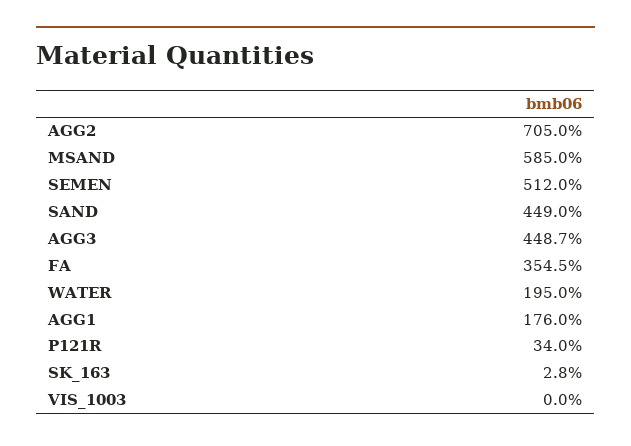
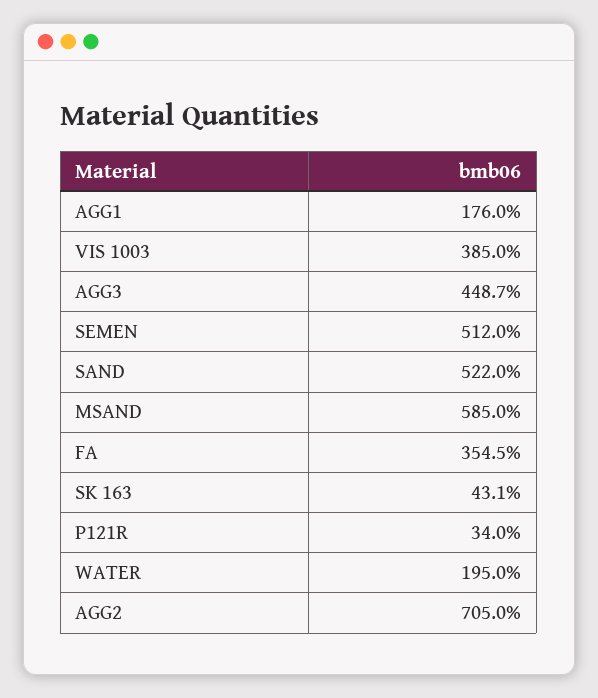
  {
    "AGG2": 705,
    "MSAND": 585,
    "SEMEN": 512,
-   "SAND": 449,
+   "SAND": 522,
    "AGG3": 448.7,
    "FA": 354.5,
    "WATER": 195,
    "AGG1": 176,
    "P121R": 34,
-   "SK_163": 2.8,
+   "SK_163": 43.1,
-   "VIS_1003": 0
+   "VIS_1003": 385
  }

